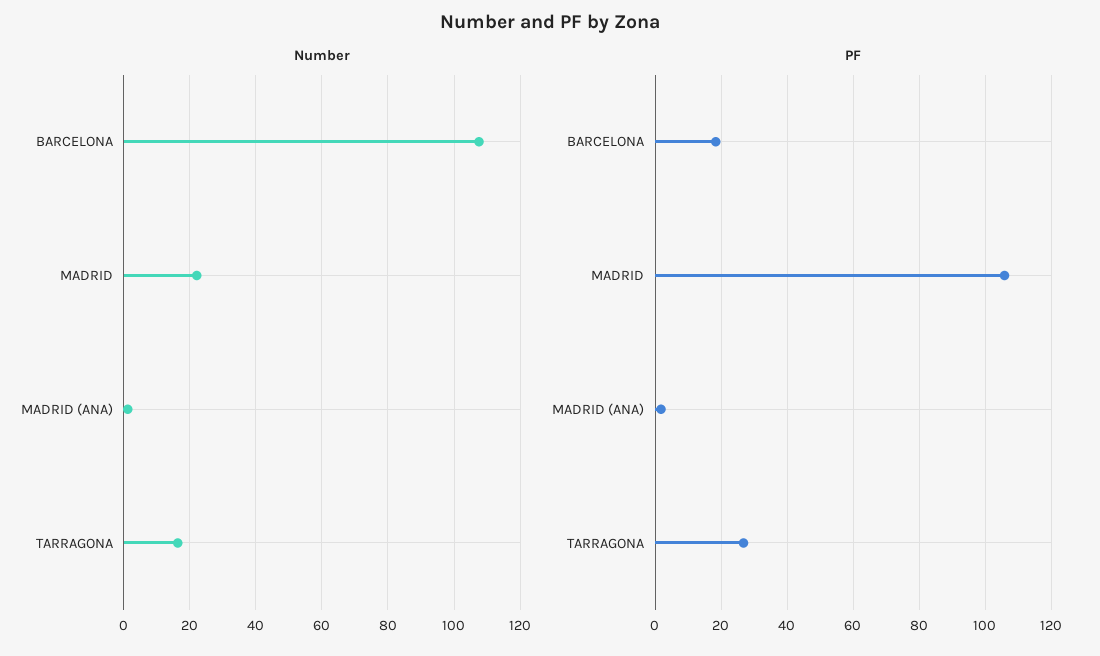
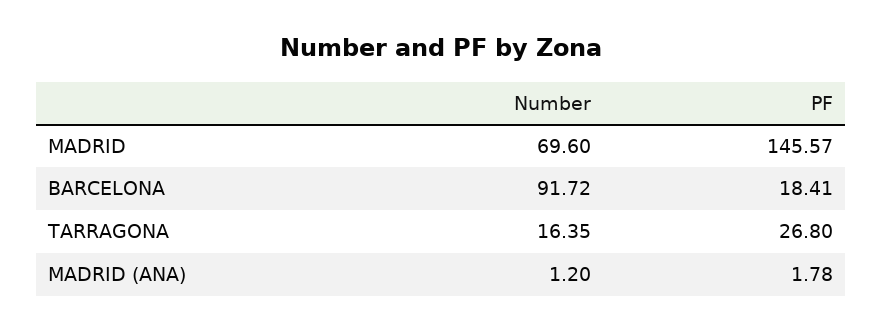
  {
    "Number": {
-     "BARCELONA": 108,
+     "BARCELONA": 91.72,
-     "MADRID": 22,
+     "MADRID": 69.6,
      "MADRID (ANA)": 1.2,
      "TARRAGONA": 16.35
    },
    "PF": {
      "BARCELONA": 18.41,
-     "MADRID": 106,
+     "MADRID": 145.57,
      "MADRID (ANA)": 1.78,
      "TARRAGONA": 26.8
    }
  }

